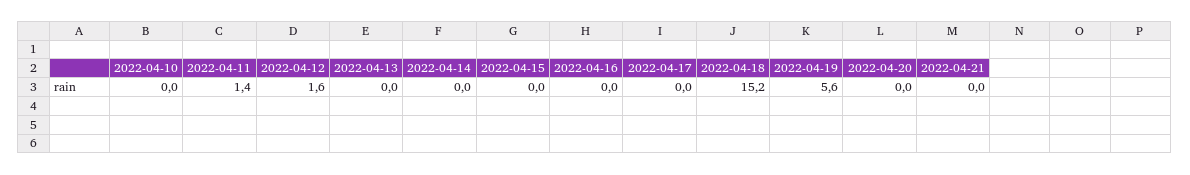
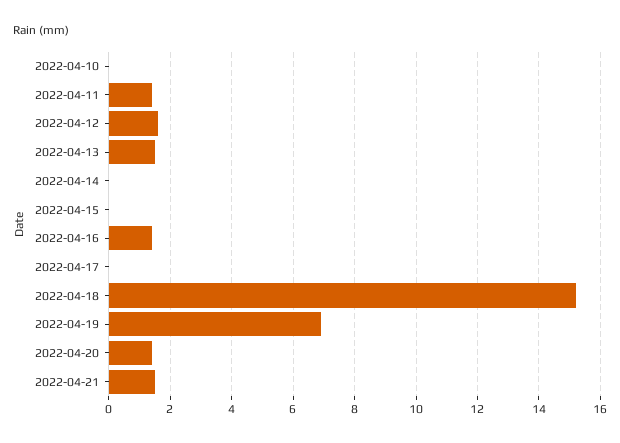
  {
    "2022-04-10": 0,
    "2022-04-11": 1.4,
    "2022-04-12": 1.6,
-   "2022-04-13": 0,
+   "2022-04-13": 1.5,
    "2022-04-14": 0,
    "2022-04-15": 0,
-   "2022-04-16": 0,
+   "2022-04-16": 1.5,
    "2022-04-17": 0,
    "2022-04-18": 15.2,
-   "2022-04-19": 5.6,
+   "2022-04-19": 7,
-   "2022-04-20": 0,
+   "2022-04-20": 1.5,
-   "2022-04-21": 0
+   "2022-04-21": 1.5
  }

